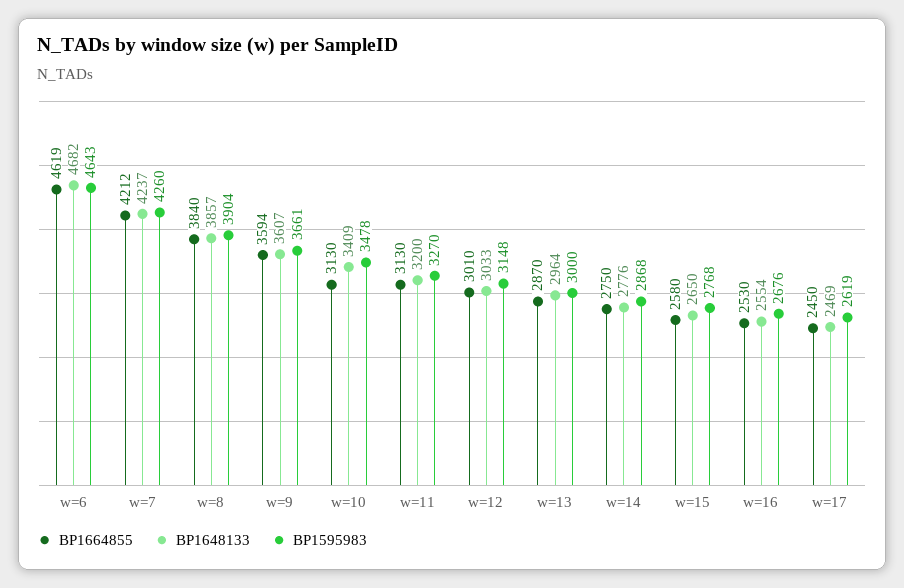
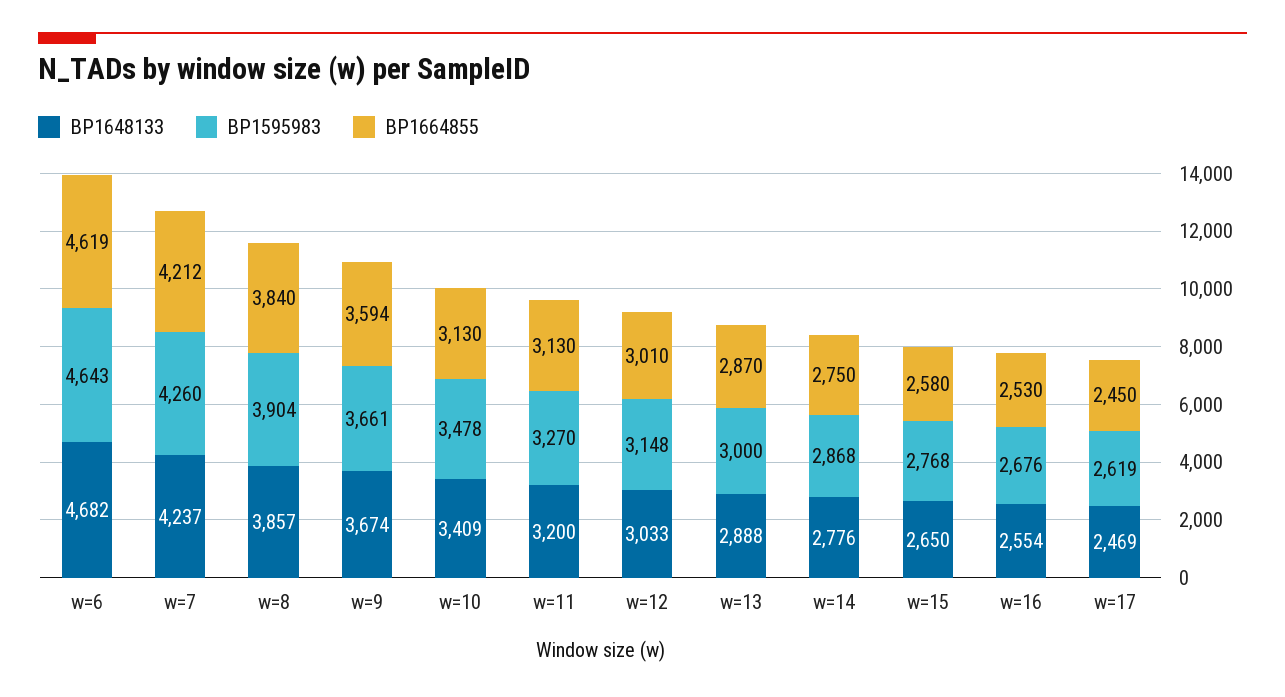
  {
    "BP1664855": {
      "w=6": 4619,
      "w=7": 4212,
      "w=8": 3840,
      "w=9": 3594,
      "w=10": 3130,
      "w=11": 3130,
      "w=12": 3010,
      "w=13": 2870,
      "w=14": 2750,
      "w=15": 2580,
      "w=16": 2530,
      "w=17": 2450
    },
    "BP1648133": {
      "w=6": 4682,
      "w=7": 4237,
      "w=8": 3857,
-     "w=9": 3607,
+     "w=9": 3674,
      "w=10": 3409,
      "w=11": 3200,
      "w=12": 3033,
-     "w=13": 2964,
+     "w=13": 2888,
      "w=14": 2776,
      "w=15": 2650,
      "w=16": 2554,
      "w=17": 2469
    },
    "BP1595983": {
      "w=6": 4643,
      "w=7": 4260,
      "w=8": 3904,
      "w=9": 3661,
      "w=10": 3478,
      "w=11": 3270,
      "w=12": 3148,
      "w=13": 3000,
      "w=14": 2868,
      "w=15": 2768,
      "w=16": 2676,
      "w=17": 2619
    }
  }

